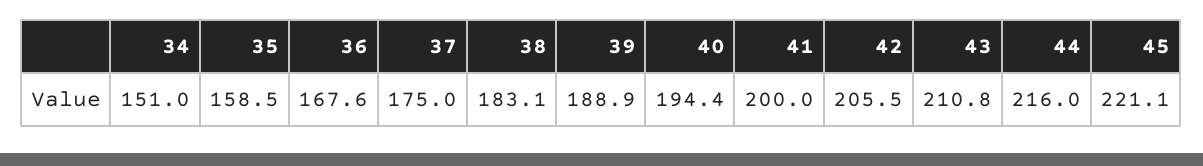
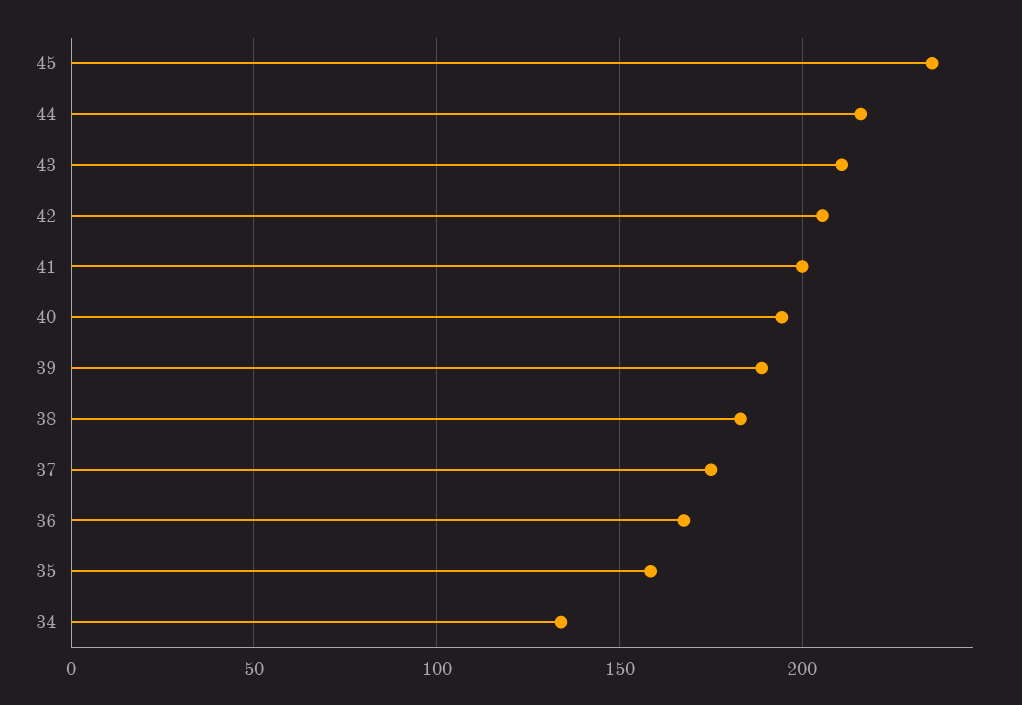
  {
-   "34": 151,
+   "34": 135,
    "35": 158.5,
    "36": 167.6,
    "37": 175,
    "38": 183.1,
    "39": 188.9,
    "40": 194.4,
    "41": 200,
    "42": 205.5,
    "43": 210.8,
    "44": 216,
-   "45": 221.1
+   "45": 235
  }

